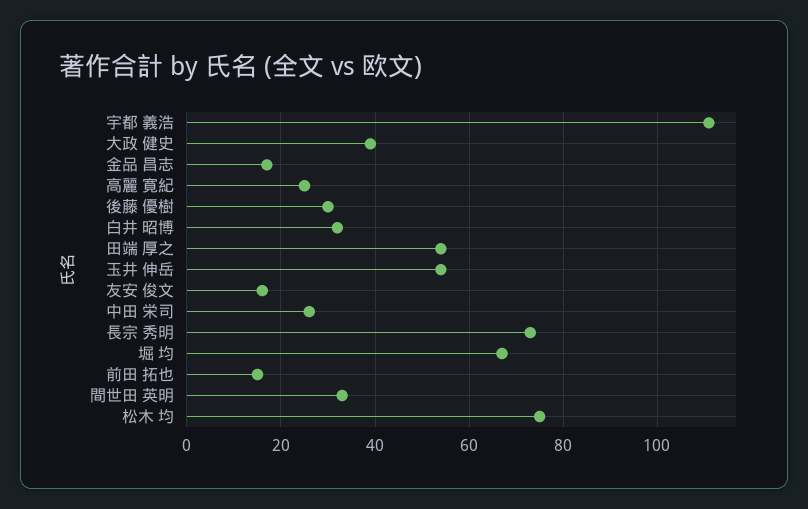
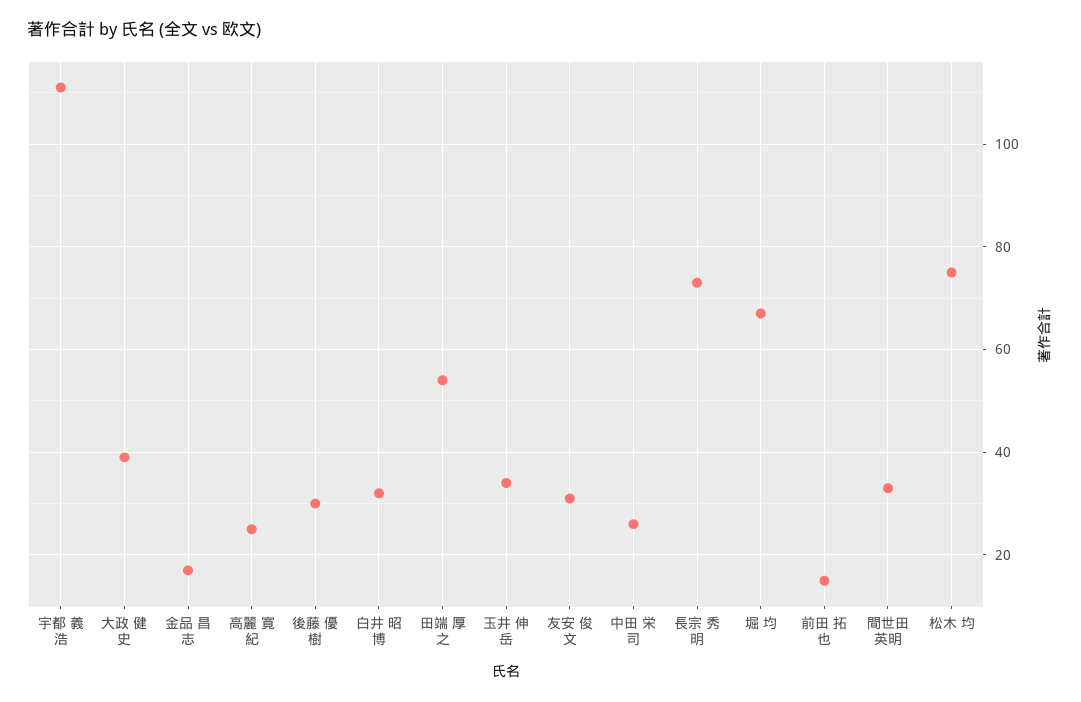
  {
    "宇都 義浩": 110,
    "大政 健史": 40,
    "金品 昌志": 15,
    "高麗 寛紀": 25,
    "後藤 優樹": 30,
    "白井 昭博": 30,
    "田端 厚之": 55,
-   "玉井 伸岳": 55,
+   "玉井 伸岳": 35,
-   "友安 俊文": 15,
+   "友安 俊文": 30,
    "中田 栄司": 25,
    "長宗 秀明": 75,
    "堀 均": 65,
    "前田 拓也": 15,
    "間世田 英明": 35,
    "松木 均": 75
  }

